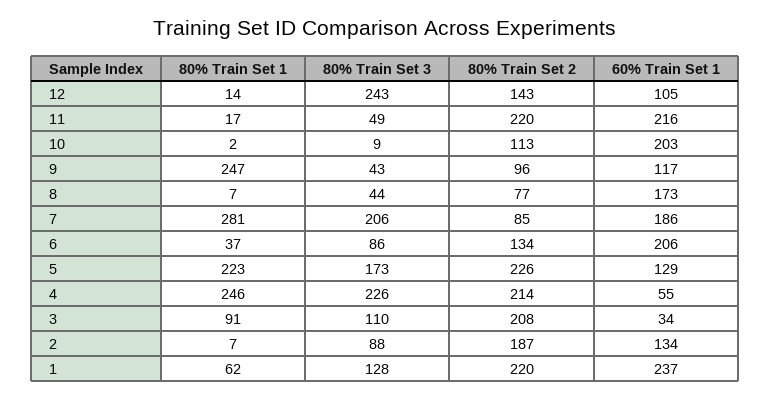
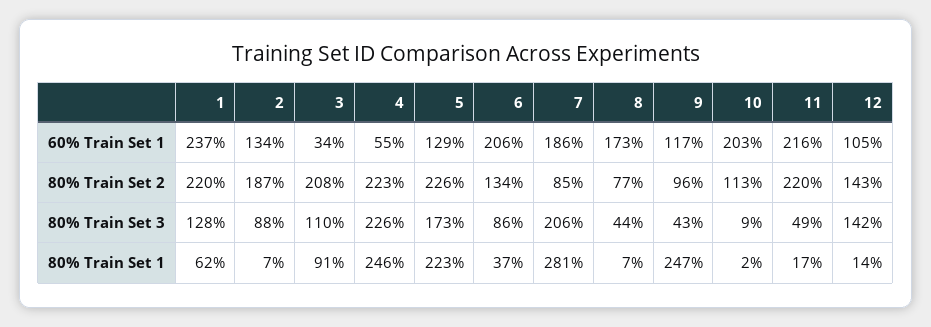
  {
    "80% Train Set 1": {
      "12": 14,
      "11": 17,
      "10": 2,
      "9": 247,
      "8": 7,
      "7": 281,
      "6": 37,
      "5": 223,
      "4": 246,
      "3": 91,
      "2": 7,
      "1": 62
    },
    "80% Train Set 3": {
-     "12": 243,
+     "12": 142,
      "11": 49,
      "10": 9,
      "9": 43,
      "8": 44,
      "7": 206,
      "6": 86,
      "5": 173,
      "4": 226,
      "3": 110,
      "2": 88,
      "1": 128
    },
    "80% Train Set 2": {
      "12": 143,
      "11": 220,
      "10": 113,
      "9": 96,
      "8": 77,
      "7": 85,
      "6": 134,
      "5": 226,
-     "4": 214,
+     "4": 223,
      "3": 208,
      "2": 187,
      "1": 220
    },
    "60% Train Set 1": {
      "12": 105,
      "11": 216,
      "10": 203,
      "9": 117,
      "8": 173,
      "7": 186,
      "6": 206,
      "5": 129,
      "4": 55,
      "3": 34,
      "2": 134,
      "1": 237
    }
  }

